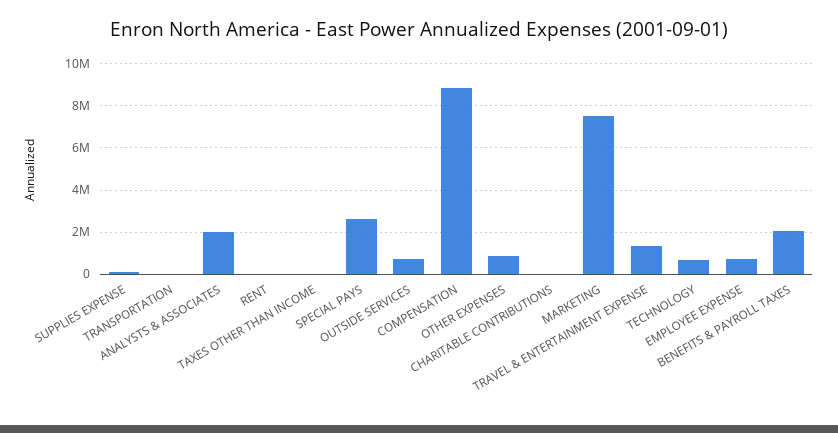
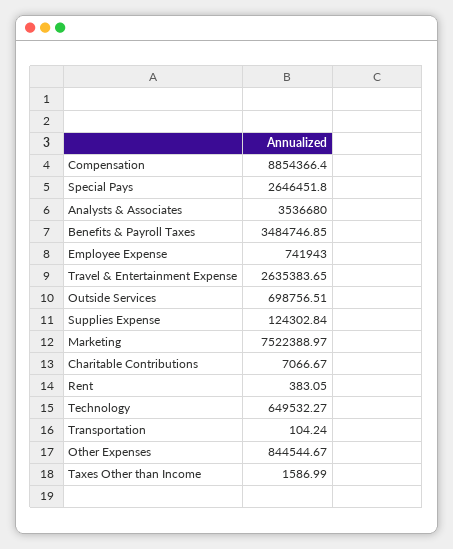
  {
    "SUPPLIES EXPENSE": 124302.84,
    "TRANSPORTATION": 104.24,
-   "ANALYSTS & ASSOCIATES": 2000000,
+   "ANALYSTS & ASSOCIATES": 3536680,
    "RENT": 383.05,
    "TAXES OTHER THAN INCOME": 1586.99,
    "SPECIAL PAYS": 2646451.8,
    "OUTSIDE SERVICES": 698756.51,
    "COMPENSATION": 8854366.4,
    "OTHER EXPENSES": 844544.67,
    "CHARITABLE CONTRIBUTIONS": 7066.67,
    "MARKETING": 7522388.97,
-   "TRAVEL & ENTERTAINMENT EXPENSE": 1500000,
+   "TRAVEL & ENTERTAINMENT EXPENSE": 2635383.65,
    "TECHNOLOGY": 649532.27,
    "EMPLOYEE EXPENSE": 741943,
-   "BENEFITS & PAYROLL TAXES": 2000000
+   "BENEFITS & PAYROLL TAXES": 3484746.85
  }

